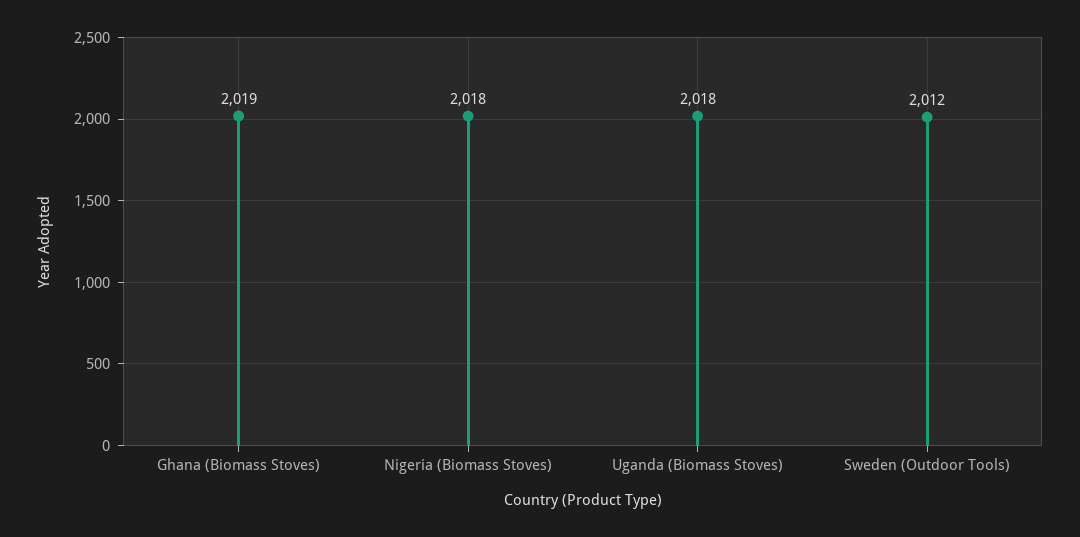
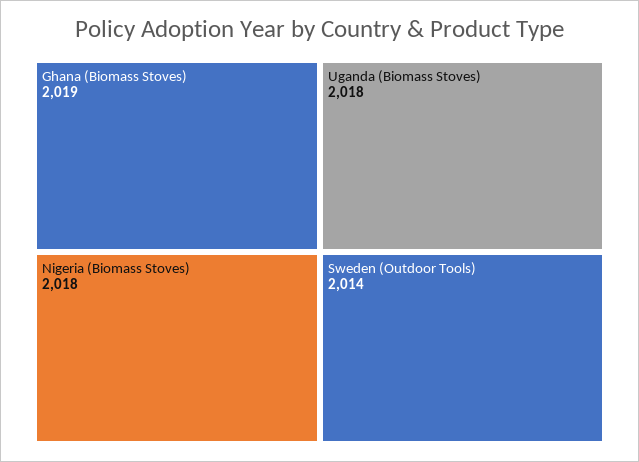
  {
    "Ghana (Biomass Stoves)": 2019,
    "Nigeria (Biomass Stoves)": 2018,
    "Uganda (Biomass Stoves)": 2018,
-   "Sweden (Outdoor Tools)": 2012
+   "Sweden (Outdoor Tools)": 2014
  }

